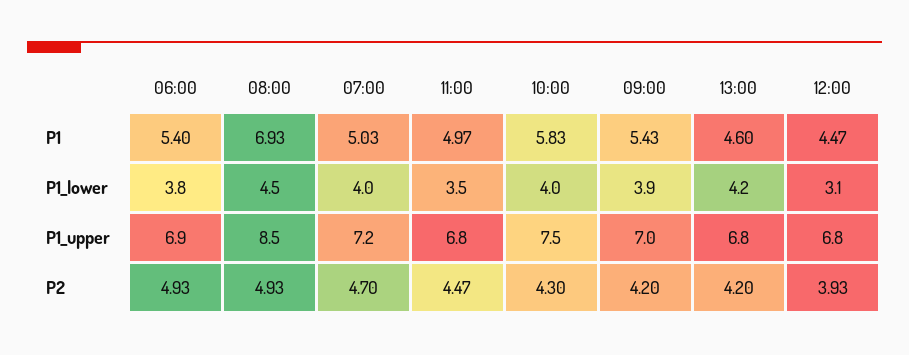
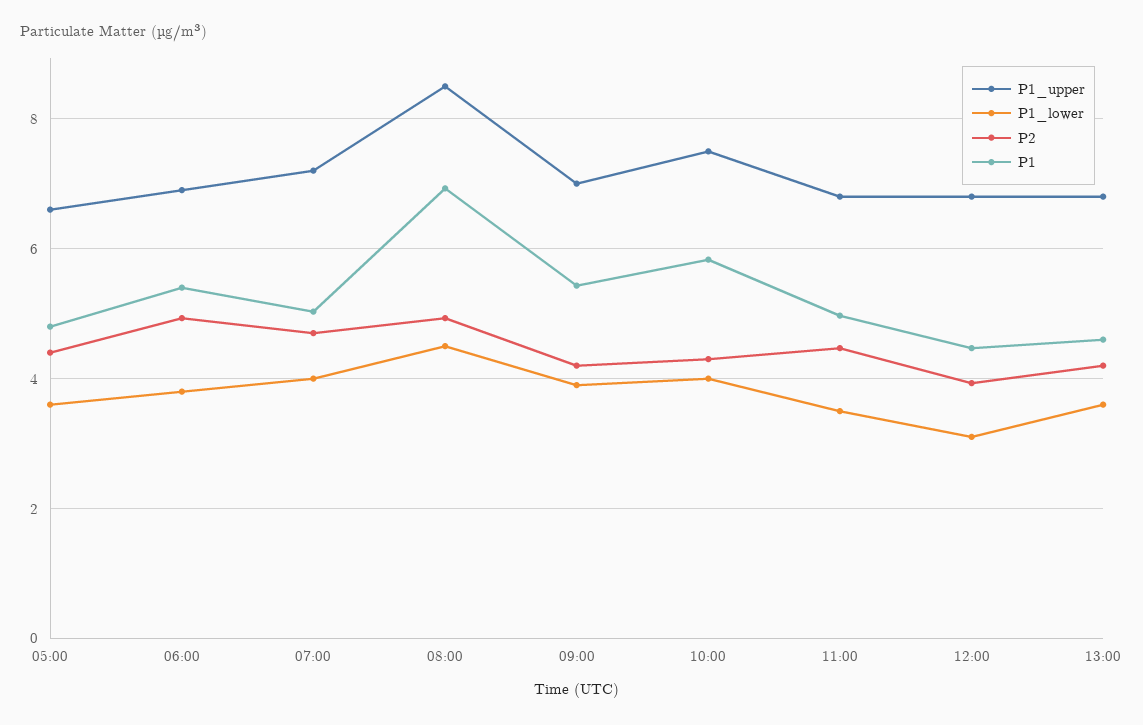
  {
    "P1": {
      "06:00": 5.4,
      "08:00": 6.93,
      "07:00": 5.03,
      "11:00": 4.97,
      "10:00": 5.83,
      "09:00": 5.43,
      "13:00": 4.6,
-     "12:00": 4.47
+     "12:00": 4.47,
+     "05:00": 4.8
    },
    "P1_lower": {
      "06:00": 3.8,
      "08:00": 4.5,
      "07:00": 4,
      "11:00": 3.5,
      "10:00": 4,
      "09:00": 3.9,
-     "13:00": 4.2,
+     "13:00": 3.6,
-     "12:00": 3.1
+     "12:00": 3.1,
+     "05:00": 3.6
    },
    "P1_upper": {
      "06:00": 6.9,
      "08:00": 8.5,
      "07:00": 7.2,
      "11:00": 6.8,
      "10:00": 7.5,
      "09:00": 7,
      "13:00": 6.8,
-     "12:00": 6.8
+     "12:00": 6.8,
+     "05:00": 6.6
    },
    "P2": {
      "06:00": 4.93,
      "08:00": 4.93,
      "07:00": 4.7,
      "11:00": 4.47,
      "10:00": 4.3,
      "09:00": 4.2,
      "13:00": 4.2,
-     "12:00": 3.93
+     "12:00": 3.93,
+     "05:00": 4.4
    }
  }

